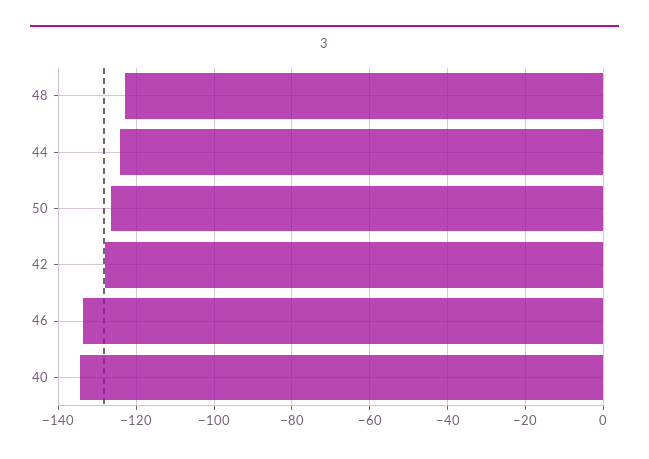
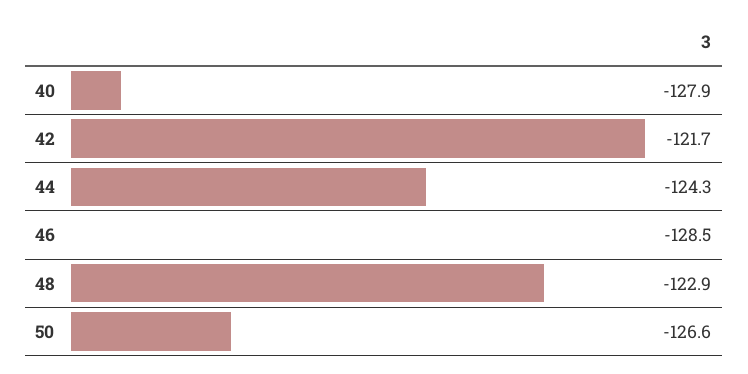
  {
    "48": -122.9,
    "44": -124.3,
    "50": -126.6,
-   "42": -128,
+   "42": -121.7,
-   "46": -134,
+   "46": -128.5,
-   "40": -134
+   "40": -127.9
  }

